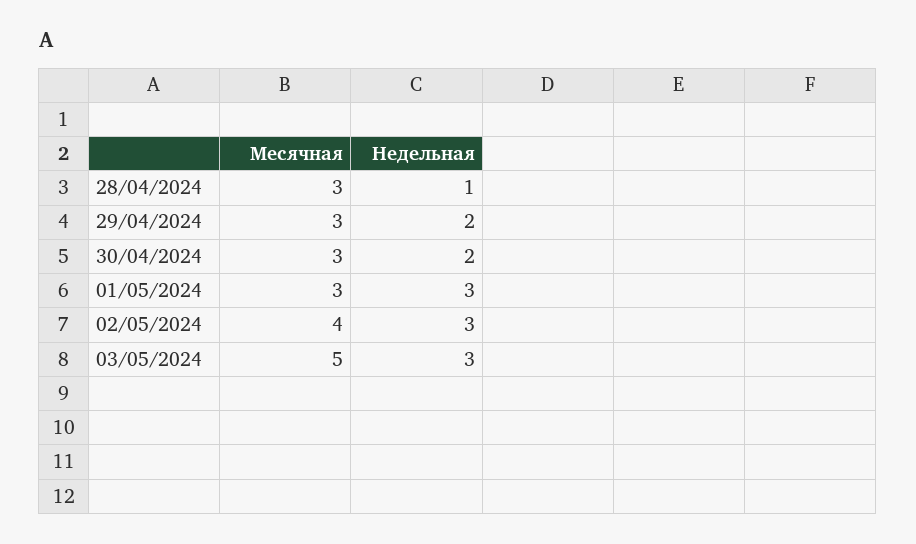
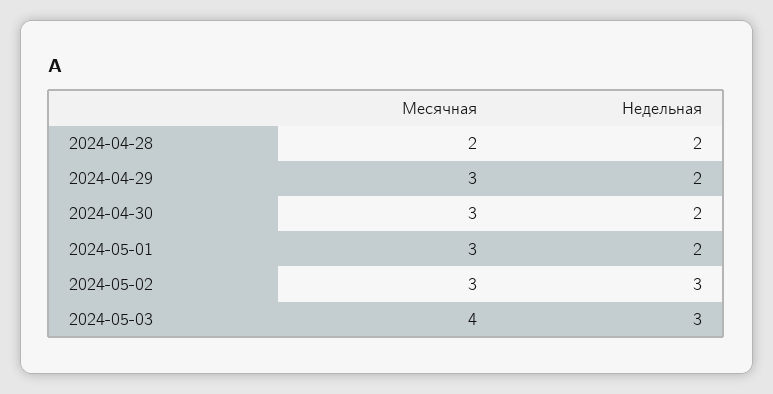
  {
    "Месячная": {
-     "28/04/2024": 3,
+     "28/04/2024": 2,
      "29/04/2024": 3,
      "30/04/2024": 3,
      "01/05/2024": 3,
-     "02/05/2024": 4,
+     "02/05/2024": 3,
-     "03/05/2024": 5
+     "03/05/2024": 4
    },
    "Недельная": {
-     "28/04/2024": 1,
+     "28/04/2024": 2,
      "29/04/2024": 2,
      "30/04/2024": 2,
-     "01/05/2024": 3,
+     "01/05/2024": 2,
      "02/05/2024": 3,
      "03/05/2024": 3
    }
  }

